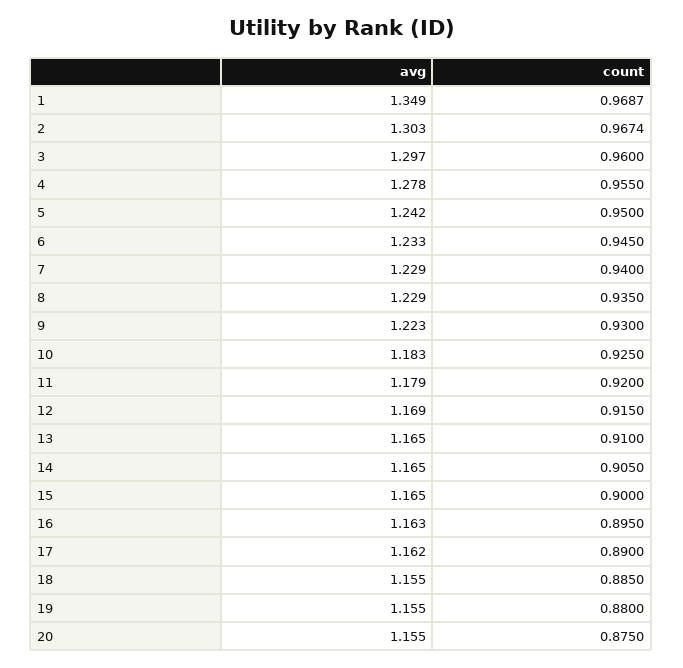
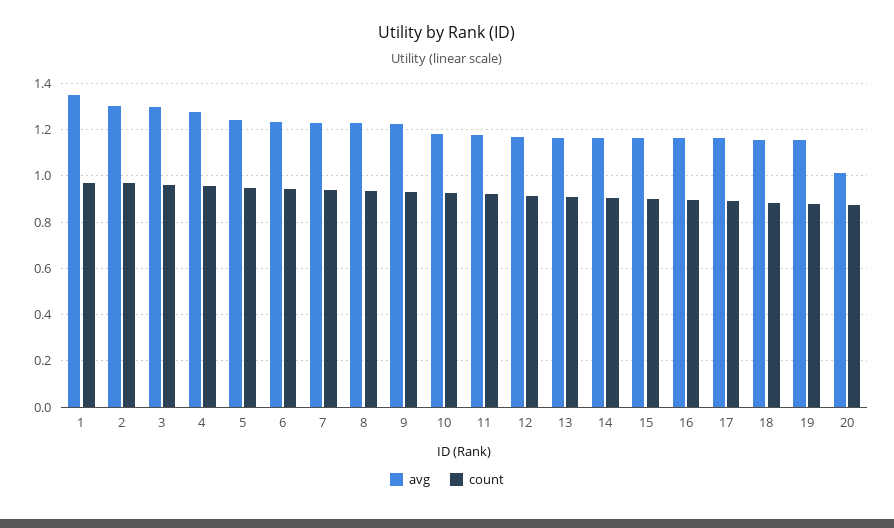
  {
    "avg": {
      "1": 1.349,
      "2": 1.303,
      "3": 1.297,
      "4": 1.278,
      "5": 1.242,
      "6": 1.233,
      "7": 1.229,
      "8": 1.229,
      "9": 1.223,
      "10": 1.183,
      "11": 1.179,
      "12": 1.169,
      "13": 1.165,
      "14": 1.165,
      "15": 1.165,
      "16": 1.163,
      "17": 1.162,
      "18": 1.155,
      "19": 1.155,
-     "20": 1.155
+     "20": 1
    },
    "count": {
      "1": 0.9687,
      "2": 0.9674,
      "3": 0.96,
      "4": 0.955,
      "5": 0.95,
      "6": 0.945,
      "7": 0.94,
      "8": 0.935,
      "9": 0.93,
      "10": 0.925,
      "11": 0.92,
      "12": 0.915,
      "13": 0.91,
      "14": 0.905,
      "15": 0.9,
      "16": 0.895,
      "17": 0.89,
      "18": 0.885,
      "19": 0.88,
      "20": 0.875
    }
  }

